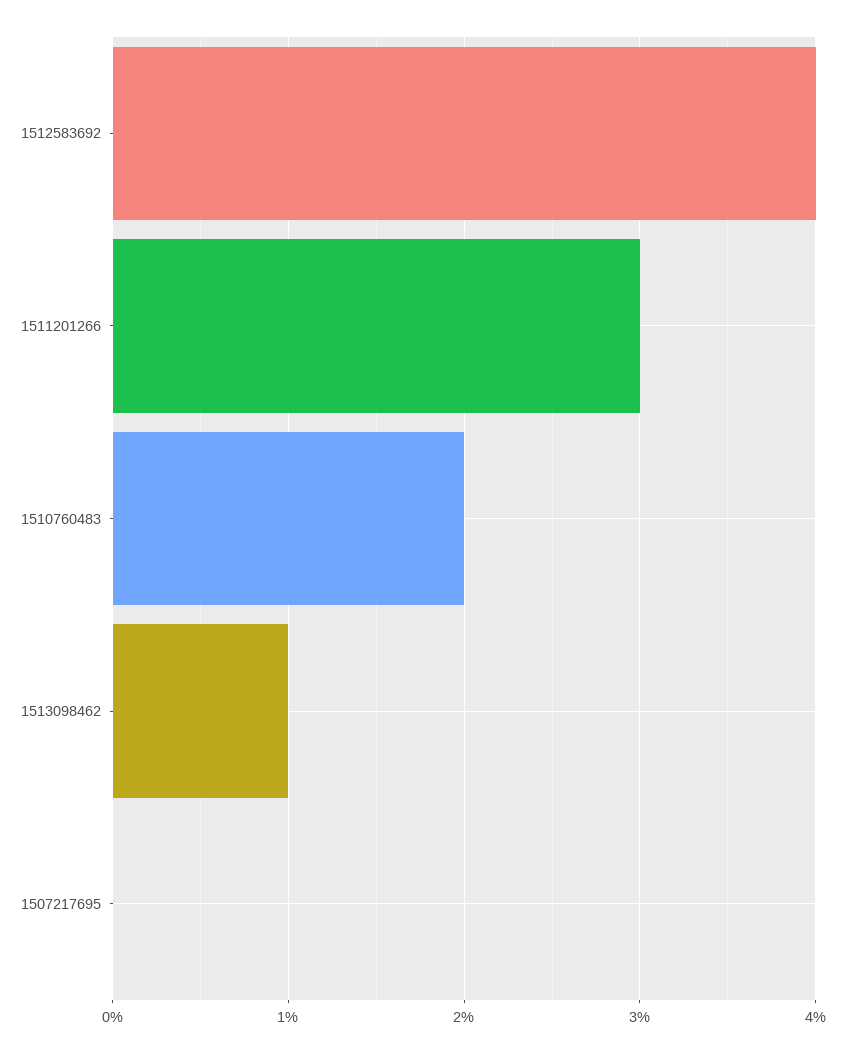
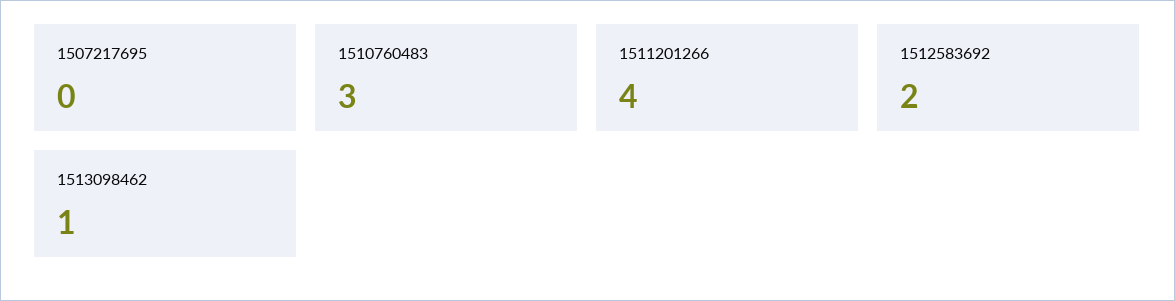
  {
-   "1512583692": 4,
+   "1512583692": 2,
-   "1511201266": 3,
+   "1511201266": 4,
-   "1510760483": 2,
+   "1510760483": 3,
    "1513098462": 1,
    "1507217695": 0
  }

